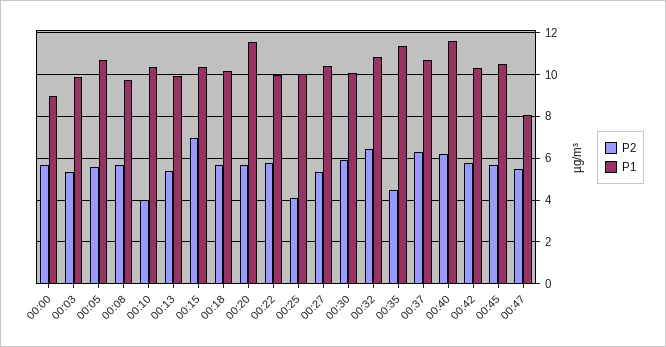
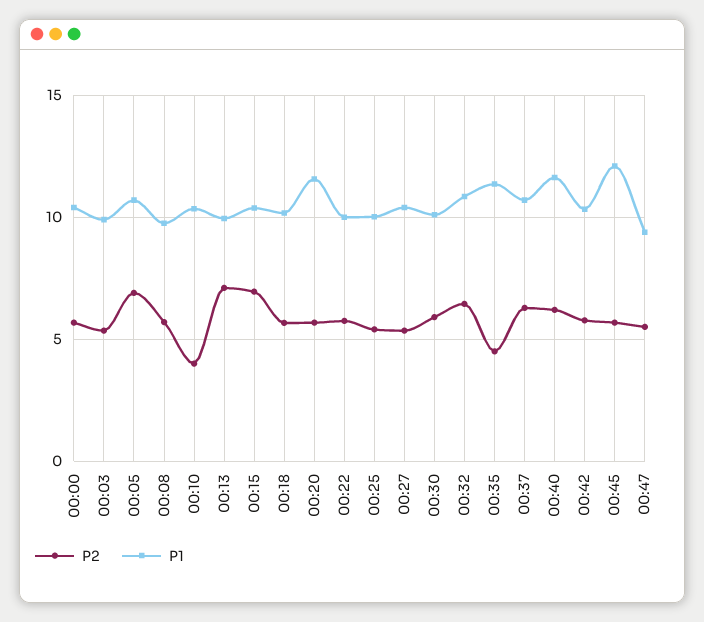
  {
    "P2": {
      "00:00": 5.5,
      "00:03": 5.5,
-     "00:05": 5.5,
+     "00:05": 7,
      "00:08": 5.5,
      "00:10": 4,
-     "00:13": 5.5,
+     "00:13": 7,
      "00:15": 7,
      "00:18": 5.5,
      "00:20": 5.5,
      "00:22": 6,
-     "00:25": 4,
+     "00:25": 5.5,
      "00:27": 5.5,
      "00:30": 6,
      "00:32": 6.5,
      "00:35": 4.5,
      "00:37": 6.5,
      "00:40": 6,
      "00:42": 6,
      "00:45": 5.5,
      "00:47": 5.5
    },
    "P1": {
-     "00:00": 9,
+     "00:00": 10.5,
      "00:03": 10,
      "00:05": 10.5,
      "00:08": 10,
      "00:10": 10.5,
      "00:13": 10,
      "00:15": 10.5,
      "00:18": 10,
      "00:20": 11.5,
      "00:22": 10,
      "00:25": 10,
      "00:27": 10.5,
      "00:30": 10,
      "00:32": 11,
      "00:35": 11.5,
      "00:37": 10.5,
      "00:40": 11.5,
      "00:42": 10.5,
-     "00:45": 10.5,
+     "00:45": 12,
-     "00:47": 8
+     "00:47": 9.5
    }
  }

